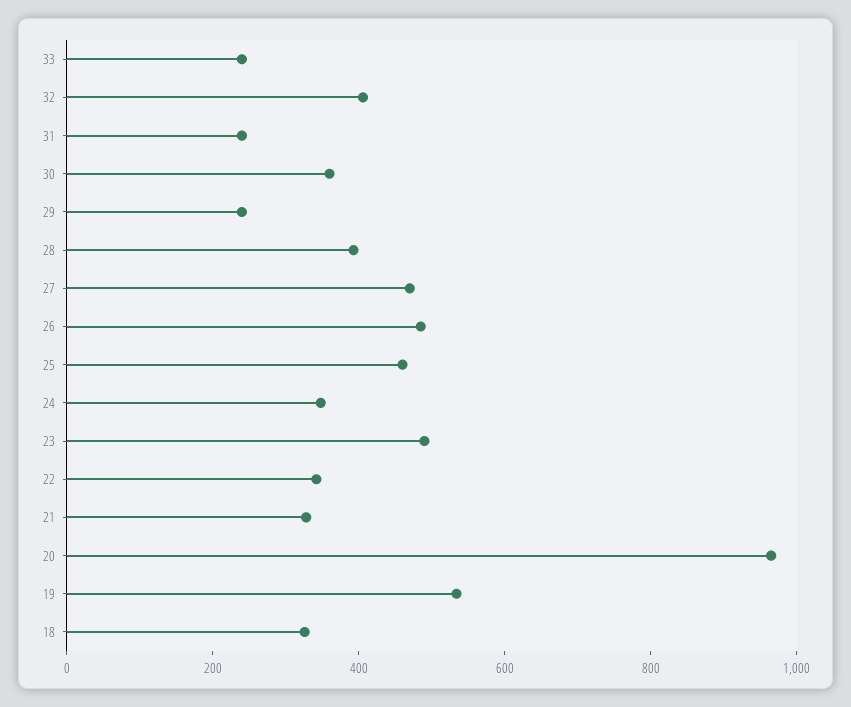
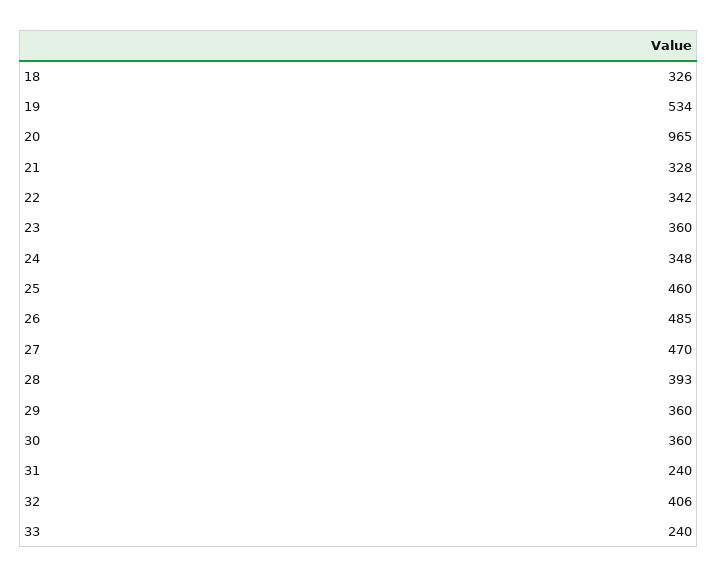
  {
    "33": 240,
    "32": 406,
    "31": 240,
    "30": 360,
-   "29": 250,
+   "29": 360,
    "28": 393,
    "27": 470,
    "26": 485,
    "25": 460,
    "24": 348,
-   "23": 500,
+   "23": 360,
    "22": 342,
    "21": 328,
    "20": 965,
    "19": 534,
    "18": 326
  }

